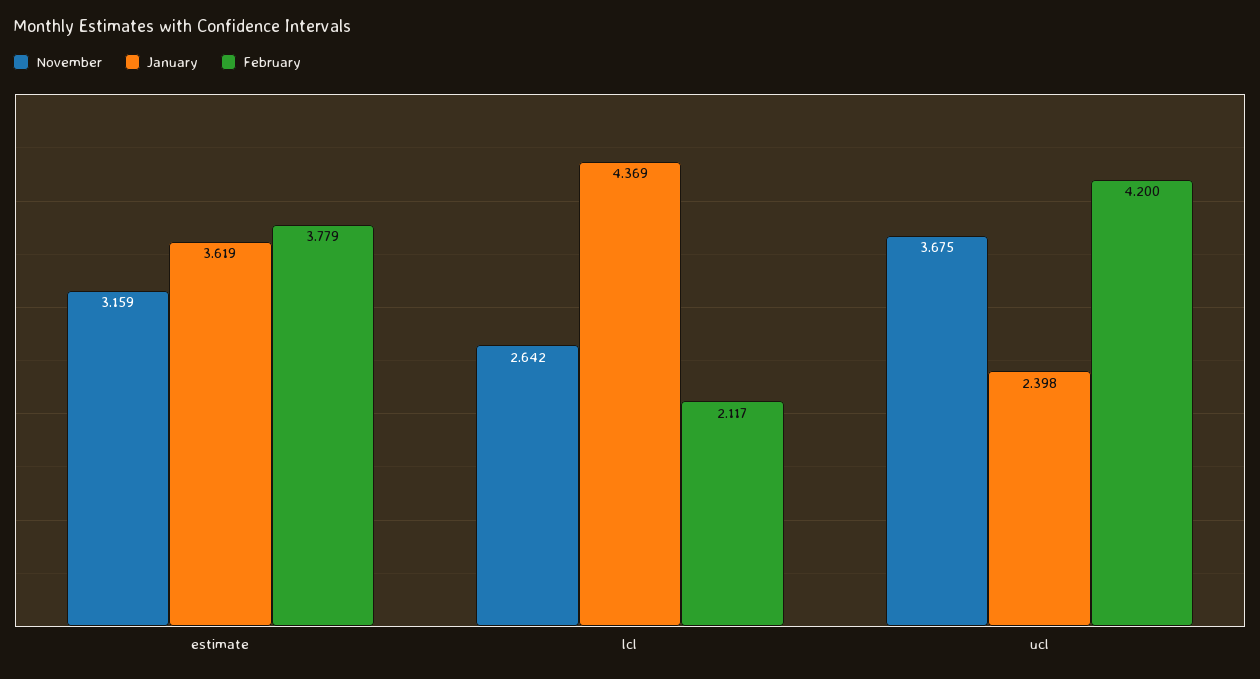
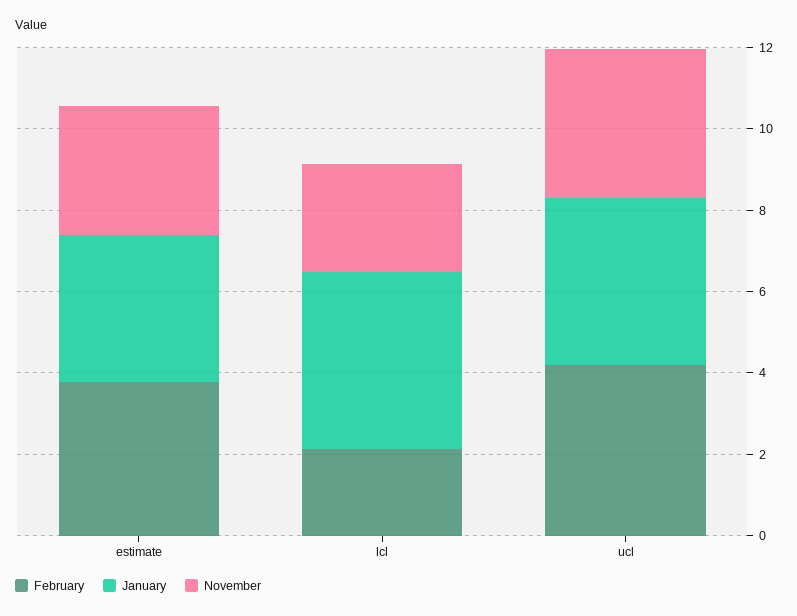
  {
    "November": {
      "estimate": 3.159,
      "lcl": 2.642,
      "ucl": 3.675
    },
    "January": {
      "estimate": 3.619,
      "lcl": 4.369,
-     "ucl": 2.398
+     "ucl": 4
    },
    "February": {
      "estimate": 3.779,
      "lcl": 2.117,
      "ucl": 4.2
    }
  }

